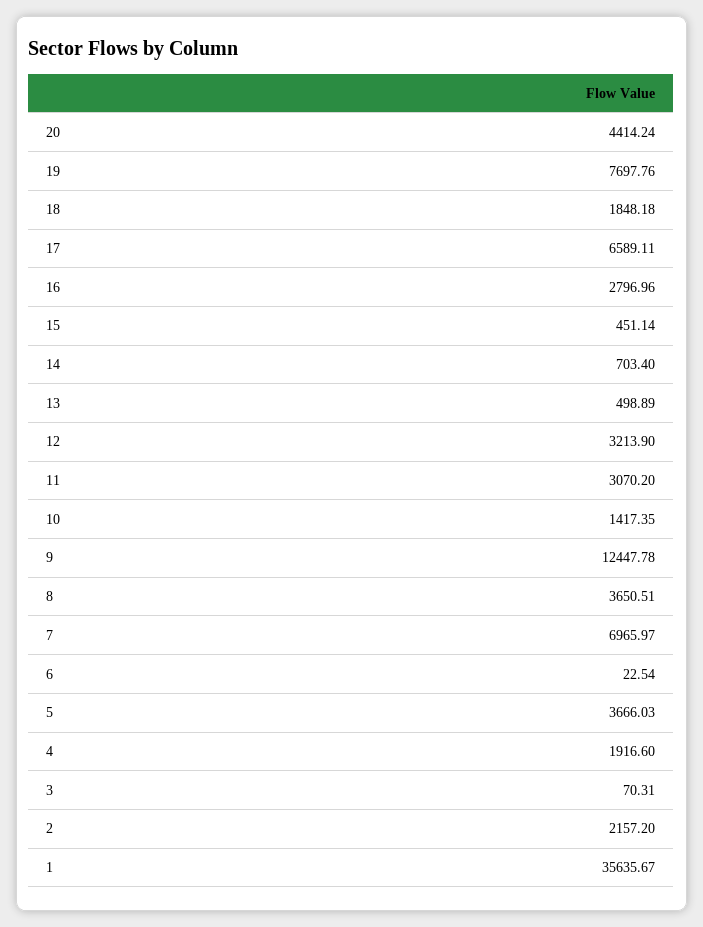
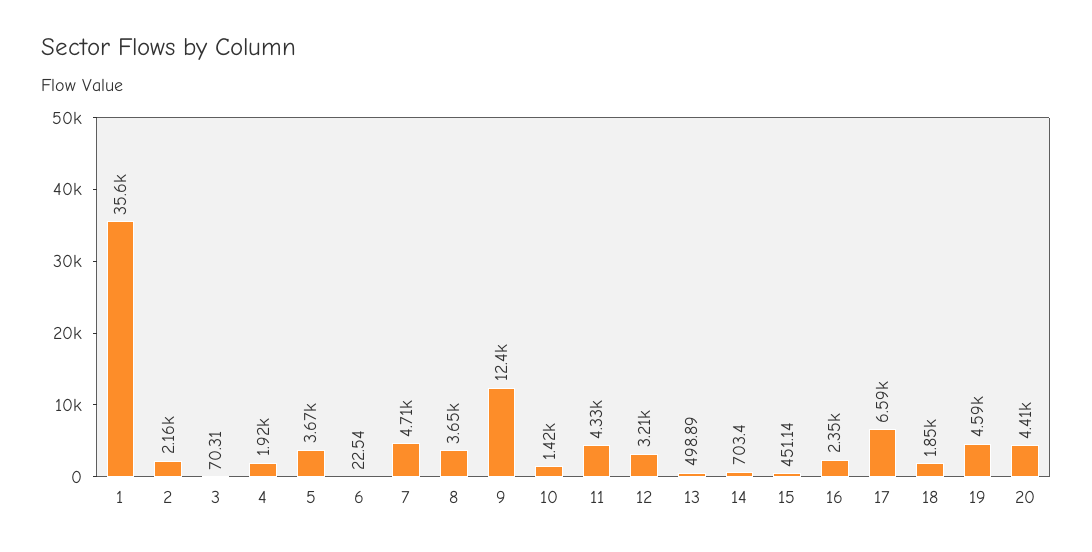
  {
    "20": 4414.24,
-   "19": 7697.76,
+   "19": 4590,
    "18": 1848.18,
    "17": 6589.11,
-   "16": 2796.96,
+   "16": 2350,
    "15": 451.14,
    "14": 703.4,
    "13": 498.89,
    "12": 3213.9,
-   "11": 3070.2,
+   "11": 4330,
    "10": 1417.35,
    "9": 12447.78,
    "8": 3650.51,
-   "7": 6965.97,
+   "7": 4710,
    "6": 22.54,
    "5": 3666.03,
    "4": 1916.6,
    "3": 70.31,
    "2": 2157.2,
    "1": 35635.67
  }

